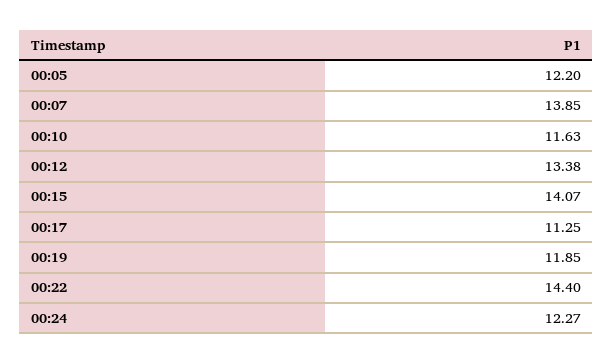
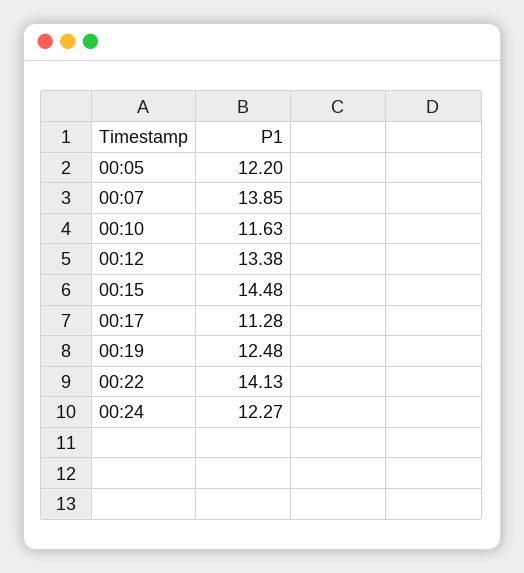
  {
    "00:05": 12.2,
    "00:07": 13.85,
    "00:10": 11.63,
    "00:12": 13.38,
-   "00:15": 14.07,
+   "00:15": 14.48,
-   "00:17": 11.25,
+   "00:17": 11.28,
-   "00:19": 11.85,
+   "00:19": 12.48,
-   "00:22": 14.4,
+   "00:22": 14.13,
    "00:24": 12.27
  }

